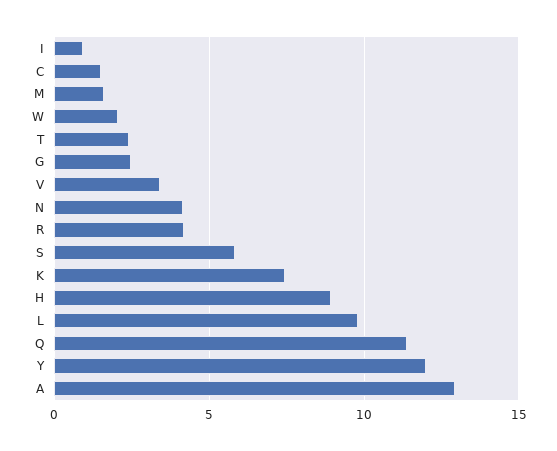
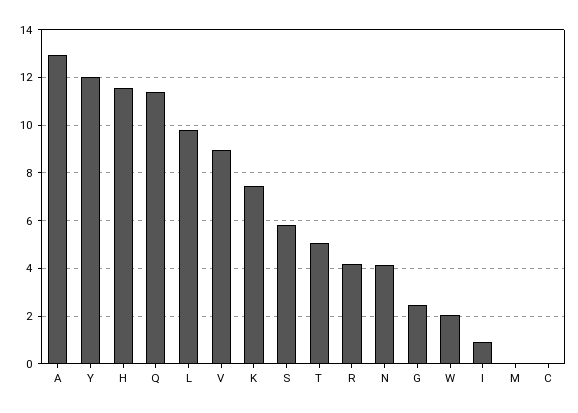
  {
    "I": 1,
-   "C": 1.5,
+   "C": 0,
-   "M": 1.5,
+   "M": 0,
    "W": 2,
-   "T": 2.5,
+   "T": 5,
    "G": 2.5,
-   "V": 3.5,
+   "V": 9,
    "N": 4,
    "R": 4,
    "S": 6,
    "K": 7.5,
-   "H": 9,
+   "H": 11.5,
    "L": 10,
    "Q": 11.5,
    "Y": 12,
    "A": 13
  }

